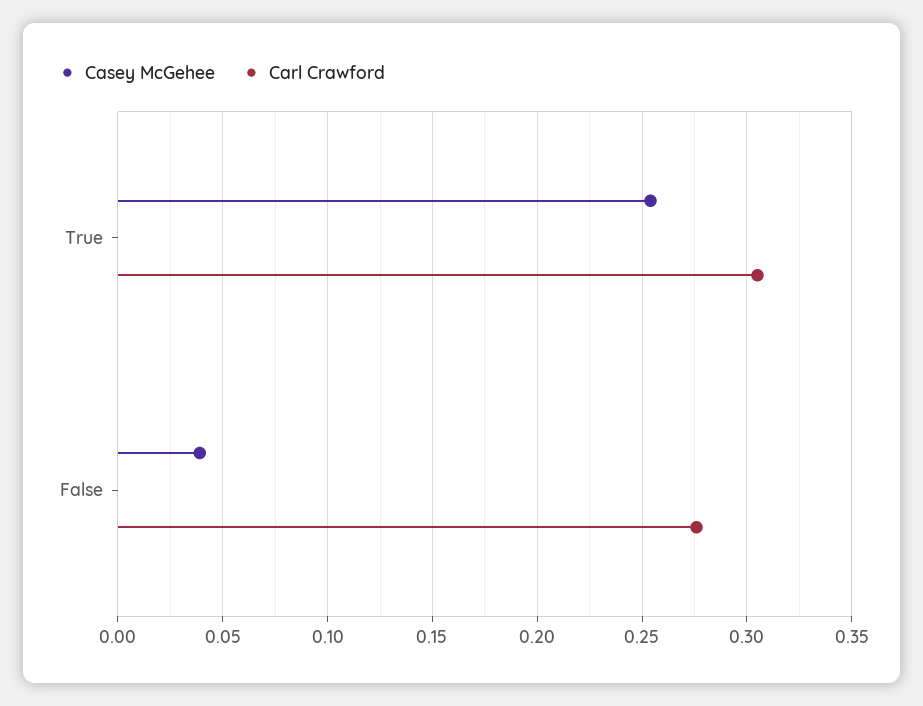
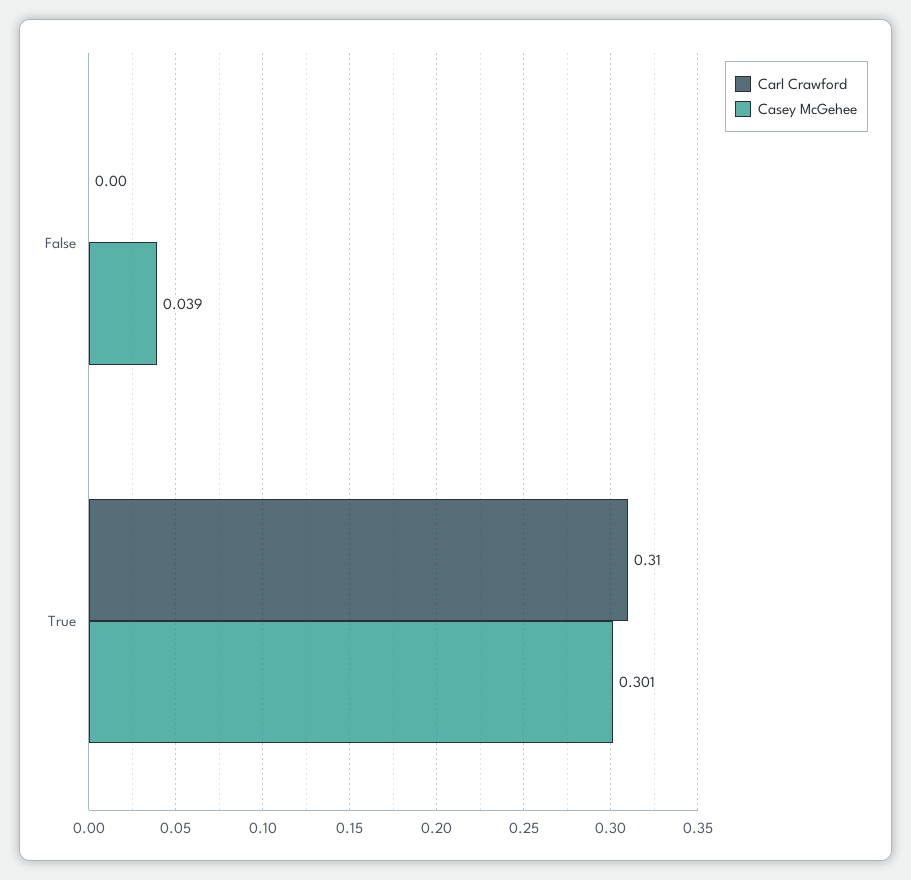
  {
    "Casey McGehee": {
-     "True": 0.255,
+     "True": 0.301,
      "False": 0.039
    },
    "Carl Crawford": {
      "True": 0.31,
-     "False": 0.275
+     "False": 0
    }
  }

